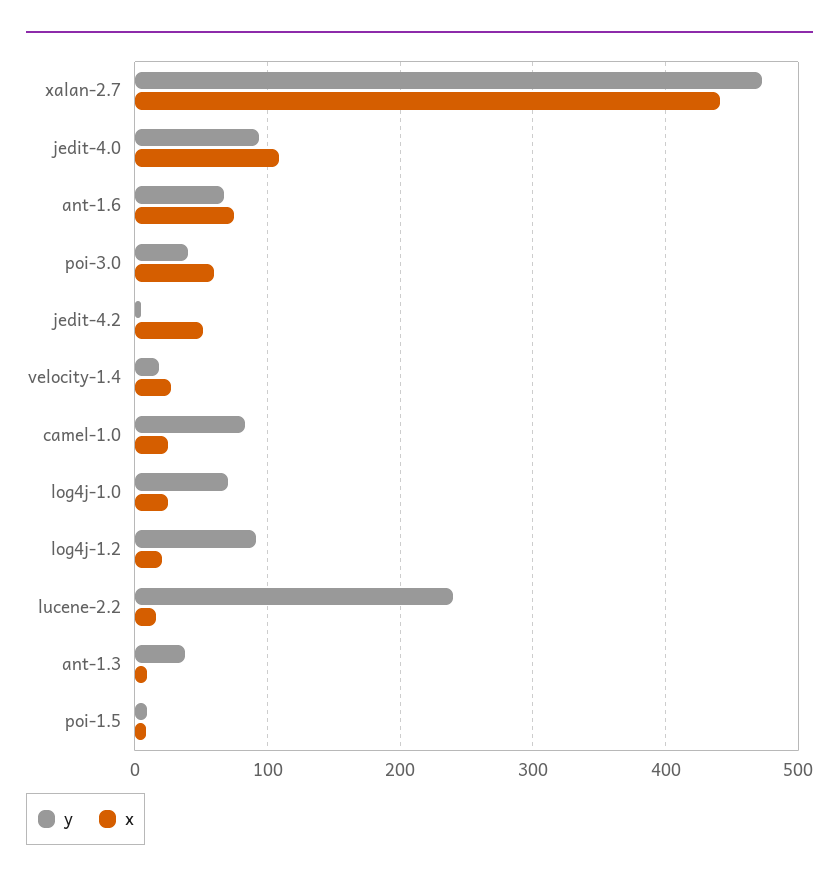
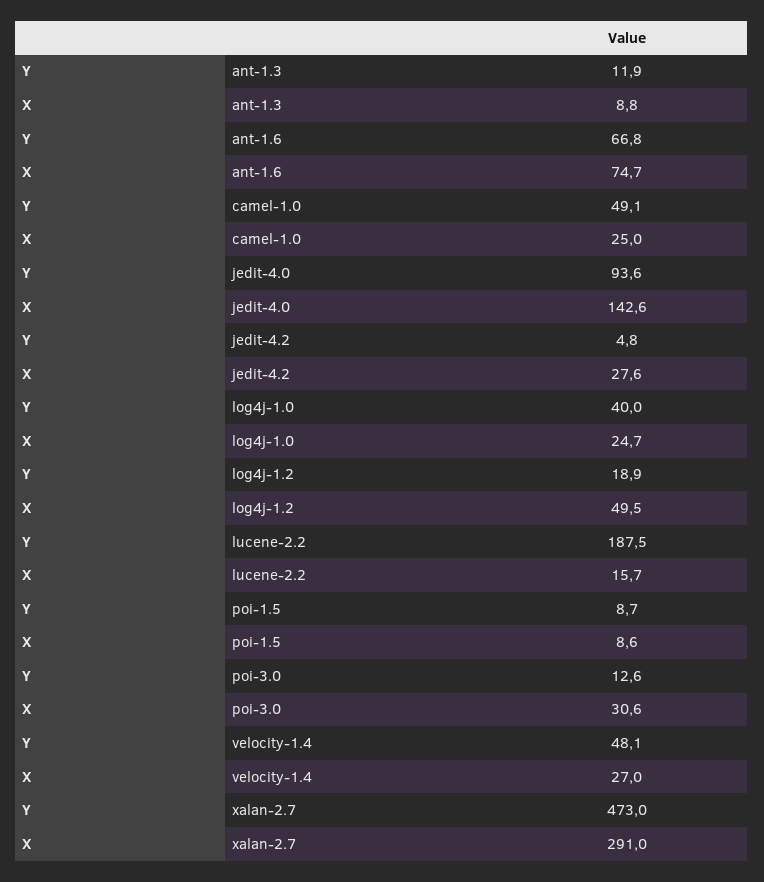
  {
    "y": {
      "xalan-2.7": 473,
      "jedit-4.0": 93.6,
      "ant-1.6": 66.8,
-     "poi-3.0": 40,
+     "poi-3.0": 12.6,
      "jedit-4.2": 4.8,
-     "velocity-1.4": 20,
+     "velocity-1.4": 48.1,
-     "camel-1.0": 80,
+     "camel-1.0": 49.1,
-     "log4j-1.0": 70,
+     "log4j-1.0": 40,
-     "log4j-1.2": 90,
+     "log4j-1.2": 18.9,
-     "lucene-2.2": 240,
+     "lucene-2.2": 187.5,
-     "ant-1.3": 40,
+     "ant-1.3": 11.9,
      "poi-1.5": 8.7
    },
    "x": {
-     "xalan-2.7": 440,
+     "xalan-2.7": 291,
-     "jedit-4.0": 110,
+     "jedit-4.0": 142.6,
      "ant-1.6": 74.7,
-     "poi-3.0": 60,
+     "poi-3.0": 30.6,
-     "jedit-4.2": 50,
+     "jedit-4.2": 27.6,
      "velocity-1.4": 27,
      "camel-1.0": 25,
      "log4j-1.0": 24.7,
-     "log4j-1.2": 20,
+     "log4j-1.2": 49.5,
      "lucene-2.2": 15.7,
      "ant-1.3": 8.8,
      "poi-1.5": 8.6
    }
  }

